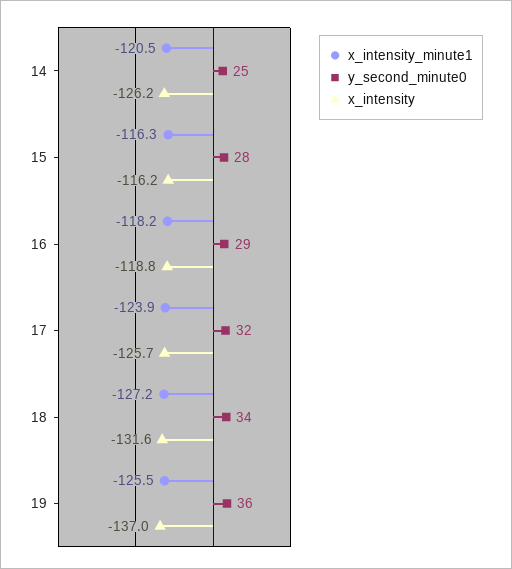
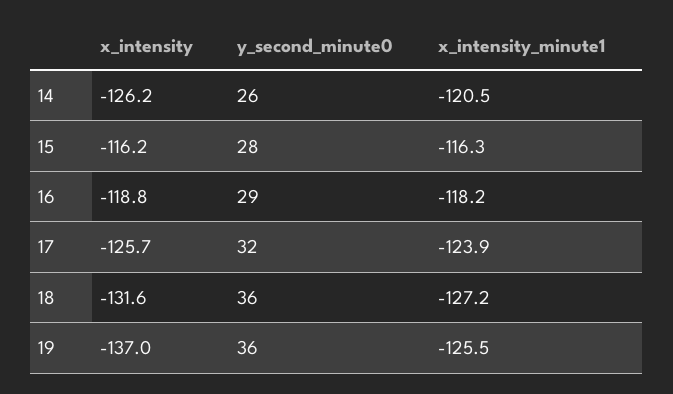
  {
    "x_intensity_minute1": {
      "14": -120.5,
      "15": -116.3,
      "16": -118.2,
      "17": -123.9,
      "18": -127.2,
      "19": -125.5
    },
    "y_second_minute0": {
-     "14": 25,
+     "14": 26,
      "15": 28,
      "16": 29,
      "17": 32,
-     "18": 34,
+     "18": 36,
      "19": 36
    },
    "x_intensity": {
      "14": -126.2,
      "15": -116.2,
      "16": -118.8,
      "17": -125.7,
      "18": -131.6,
      "19": -137
    }
  }

